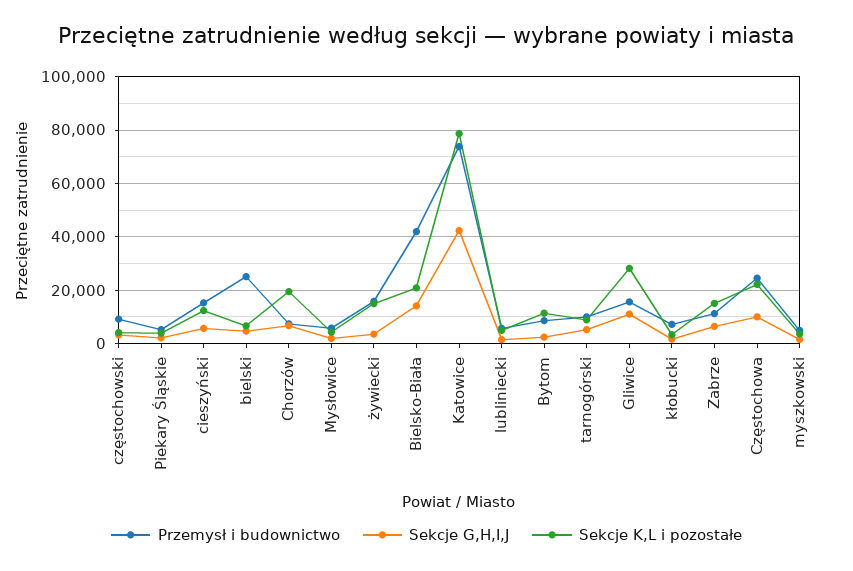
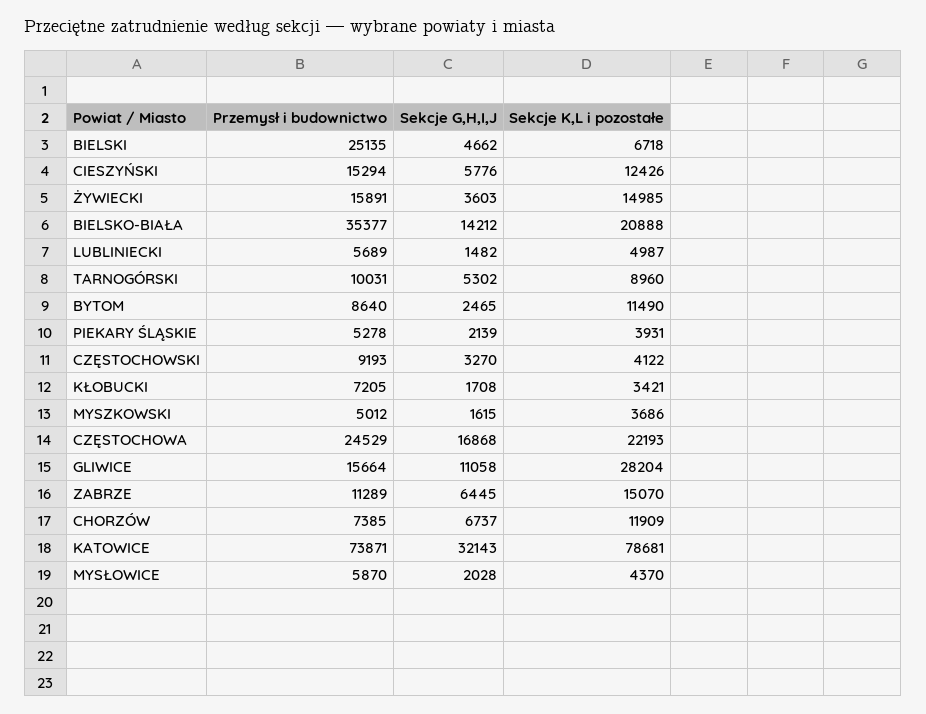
  {
    "Przemysł i budownictwo": {
      "częstochowski": 9193,
      "Piekary Śląskie": 5278,
      "cieszyński": 15294,
      "bielski": 25135,
      "Chorzów": 7385,
      "Mysłowice": 5870,
      "żywiecki": 15891,
-     "Bielsko-Biała": 42500,
+     "Bielsko-Biała": 35377,
      "Katowice": 73871,
      "lubliniecki": 5689,
      "Bytom": 8640,
      "tarnogórski": 10031,
      "Gliwice": 15664,
      "kłobucki": 7205,
      "Zabrze": 11289,
      "Częstochowa": 24529,
      "myszkowski": 5012
    },
    "Sekcje G,H,I,J": {
      "częstochowski": 3270,
      "Piekary Śląskie": 2139,
      "cieszyński": 5776,
      "bielski": 4662,
      "Chorzów": 6737,
      "Mysłowice": 2028,
      "żywiecki": 3603,
      "Bielsko-Biała": 14212,
-     "Katowice": 42500,
+     "Katowice": 32143,
      "lubliniecki": 1482,
      "Bytom": 2465,
      "tarnogórski": 5302,
      "Gliwice": 11058,
      "kłobucki": 1708,
      "Zabrze": 6445,
-     "Częstochowa": 10000,
+     "Częstochowa": 16868,
      "myszkowski": 1615
    },
    "Sekcje K,L i pozostałe": {
      "częstochowski": 4122,
      "Piekary Śląskie": 3931,
      "cieszyński": 12426,
      "bielski": 6718,
-     "Chorzów": 20000,
+     "Chorzów": 11909,
      "Mysłowice": 4370,
      "żywiecki": 14985,
      "Bielsko-Biała": 20888,
      "Katowice": 78681,
      "lubliniecki": 4987,
      "Bytom": 11490,
      "tarnogórski": 8960,
      "Gliwice": 28204,
      "kłobucki": 3421,
      "Zabrze": 15070,
      "Częstochowa": 22193,
      "myszkowski": 3686
    }
  }

